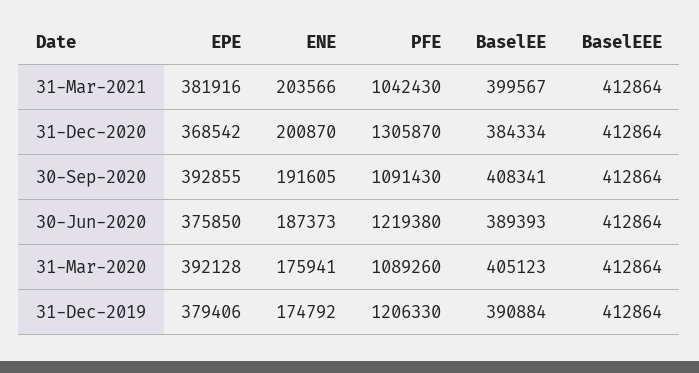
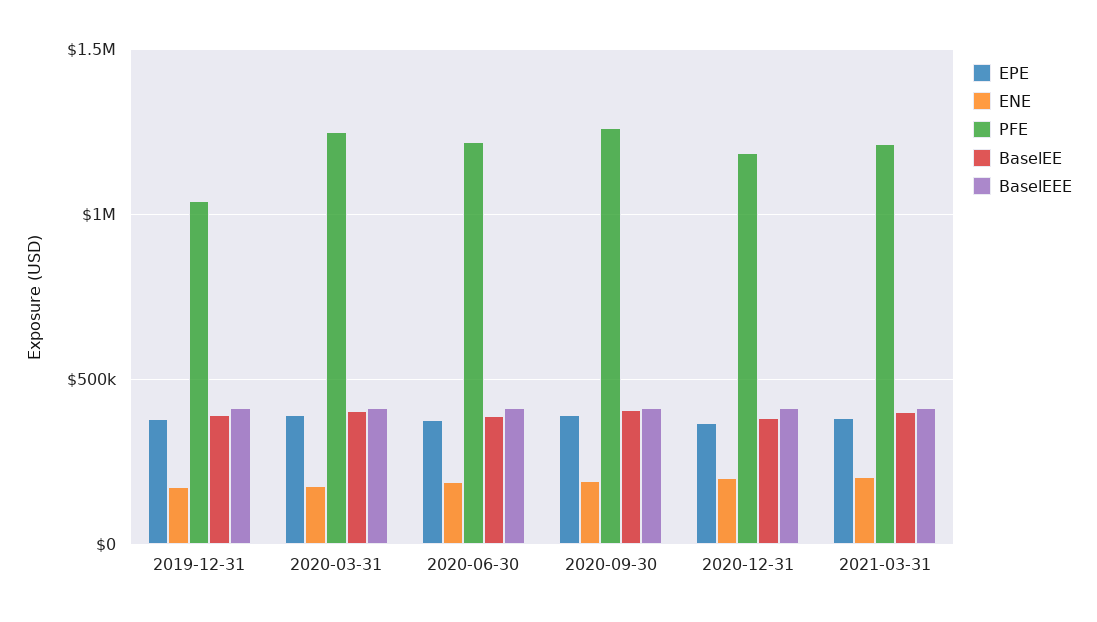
  {
    "EPE": {
      "31-Mar-2021": 381916,
      "31-Dec-2020": 368542,
      "30-Sep-2020": 392855,
      "30-Jun-2020": 375850,
      "31-Mar-2020": 392128,
      "31-Dec-2019": 379406
    },
    "ENE": {
      "31-Mar-2021": 203566,
      "31-Dec-2020": 200870,
      "30-Sep-2020": 191605,
      "30-Jun-2020": 187373,
      "31-Mar-2020": 175941,
      "31-Dec-2019": 174792
    },
    "PFE": {
-     "31-Mar-2021": 1042430,
+     "31-Mar-2021": 1200000,
-     "31-Dec-2020": 1305870,
+     "31-Dec-2020": 1200000,
-     "30-Sep-2020": 1091430,
+     "30-Sep-2020": 1250000,
      "30-Jun-2020": 1219380,
-     "31-Mar-2020": 1089260,
+     "31-Mar-2020": 1250000,
-     "31-Dec-2019": 1206330
+     "31-Dec-2019": 1050000
    },
    "BaselEE": {
      "31-Mar-2021": 399567,
      "31-Dec-2020": 384334,
      "30-Sep-2020": 408341,
      "30-Jun-2020": 389393,
      "31-Mar-2020": 405123,
      "31-Dec-2019": 390884
    },
    "BaselEEE": {
      "31-Mar-2021": 412864,
      "31-Dec-2020": 412864,
      "30-Sep-2020": 412864,
      "30-Jun-2020": 412864,
      "31-Mar-2020": 412864,
      "31-Dec-2019": 412864
    }
  }

